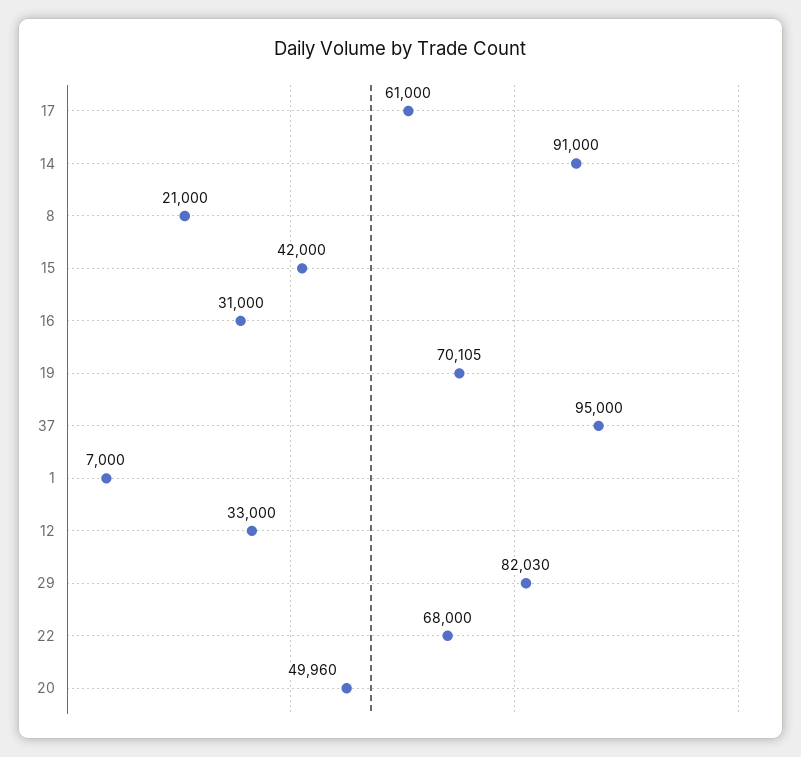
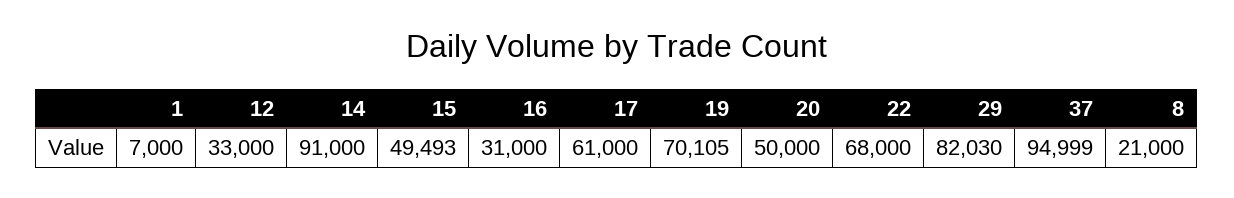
  {
    "17": 61000,
    "14": 91000,
    "8": 21000,
-   "15": 42000,
+   "15": 49493,
    "16": 31000,
    "19": 70105,
-   "37": 95000,
+   "37": 94999,
    "1": 7000,
    "12": 33000,
    "29": 82030,
    "22": 68000,
-   "20": 49960
+   "20": 50000
  }

